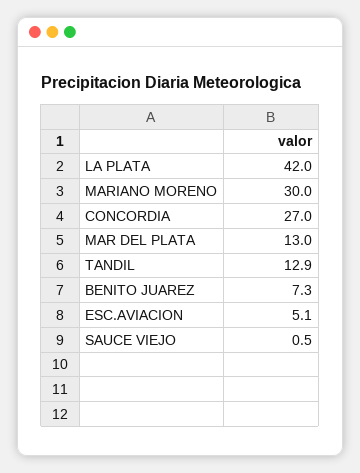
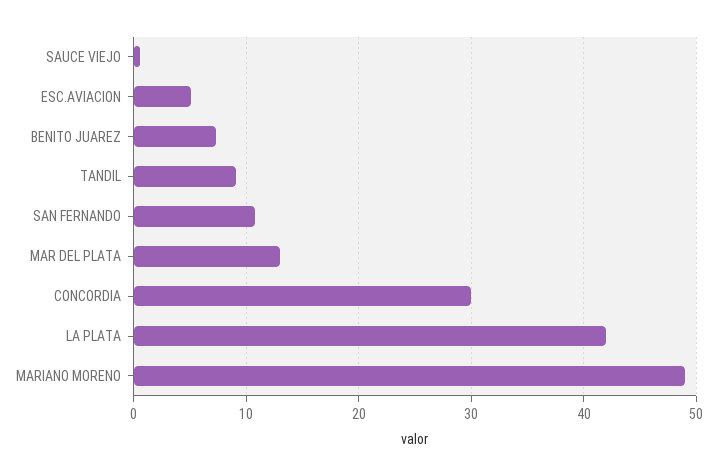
  {
    "LA PLATA": 42,
-   "MARIANO MORENO": 30,
+   "MARIANO MORENO": 49,
-   "CONCORDIA": 27,
+   "CONCORDIA": 30,
    "MAR DEL PLATA": 13,
-   "TANDIL": 12.9,
+   "TANDIL": 9,
    "BENITO JUAREZ": 7.3,
    "ESC.AVIACION": 5.1,
-   "SAUCE VIEJO": 0.5
+   "SAUCE VIEJO": 0.5,
+   "SAN FERNANDO": 11
  }

